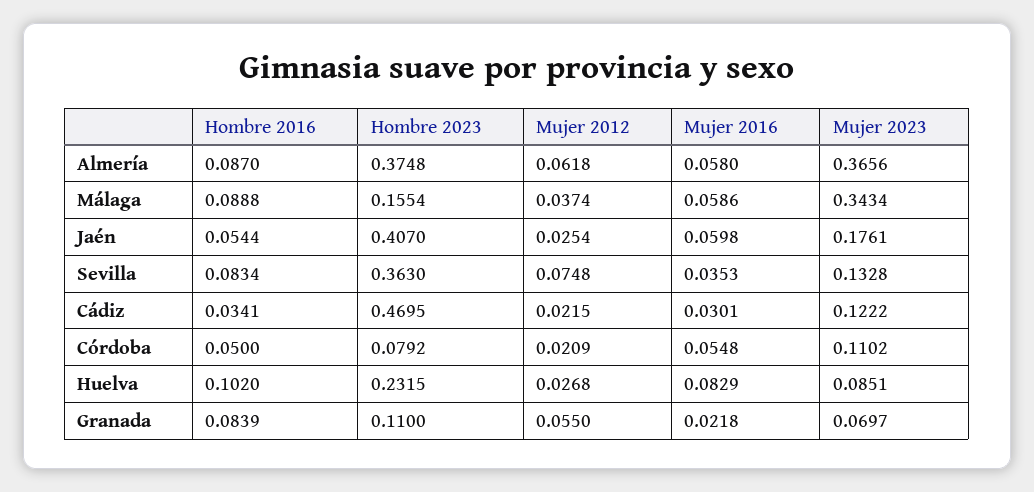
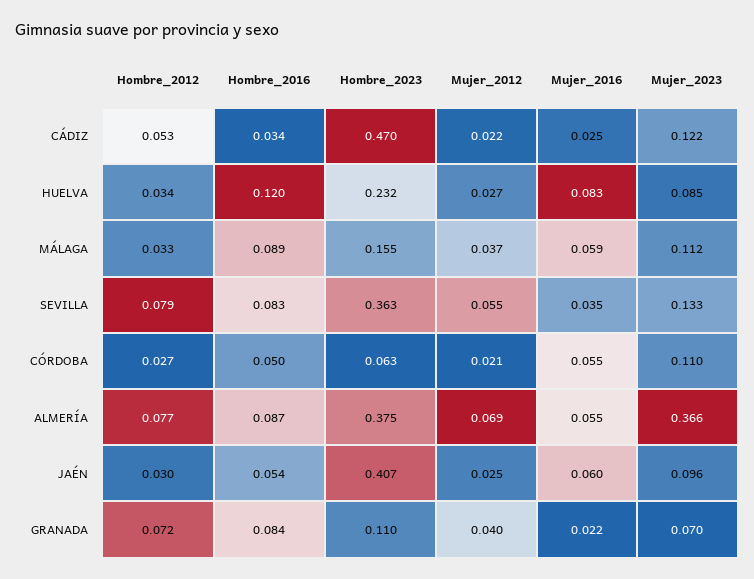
  {
    "Hombre 2016": {
      "Almería": 0.087,
      "Málaga": 0.0888,
      "Jaén": 0.0544,
      "Sevilla": 0.0834,
      "Cádiz": 0.0341,
      "Córdoba": 0.05,
-     "Huelva": 0.102,
+     "Huelva": 0.12,
      "Granada": 0.0839
    },
    "Hombre 2023": {
      "Almería": 0.3748,
      "Málaga": 0.1554,
      "Jaén": 0.407,
      "Sevilla": 0.363,
      "Cádiz": 0.4695,
-     "Córdoba": 0.0792,
+     "Córdoba": 0.063,
      "Huelva": 0.2315,
      "Granada": 0.11
    },
    "Mujer 2012": {
-     "Almería": 0.0618,
+     "Almería": 0.069,
      "Málaga": 0.0374,
      "Jaén": 0.0254,
-     "Sevilla": 0.0748,
+     "Sevilla": 0.055,
      "Cádiz": 0.0215,
      "Córdoba": 0.0209,
      "Huelva": 0.0268,
-     "Granada": 0.055
+     "Granada": 0.04
    },
    "Mujer 2016": {
-     "Almería": 0.058,
+     "Almería": 0.055,
      "Málaga": 0.0586,
      "Jaén": 0.0598,
      "Sevilla": 0.0353,
-     "Cádiz": 0.0301,
+     "Cádiz": 0.025,
      "Córdoba": 0.0548,
      "Huelva": 0.0829,
      "Granada": 0.0218
    },
    "Mujer 2023": {
      "Almería": 0.3656,
-     "Málaga": 0.3434,
+     "Málaga": 0.112,
-     "Jaén": 0.1761,
+     "Jaén": 0.096,
      "Sevilla": 0.1328,
      "Cádiz": 0.1222,
      "Córdoba": 0.1102,
      "Huelva": 0.0851,
      "Granada": 0.0697
-   }
+   },
+   "Hombre_2012": {
+     "Cádiz": 0.053,
+     "Huelva": 0.034,
+     "Málaga": 0.033,
+     "Sevilla": 0.079,
+     "Córdoba": 0.027,
+     "Almería": 0.077,
+     "Jaén": 0.03,
+     "Granada": 0.072
+   }
  }

